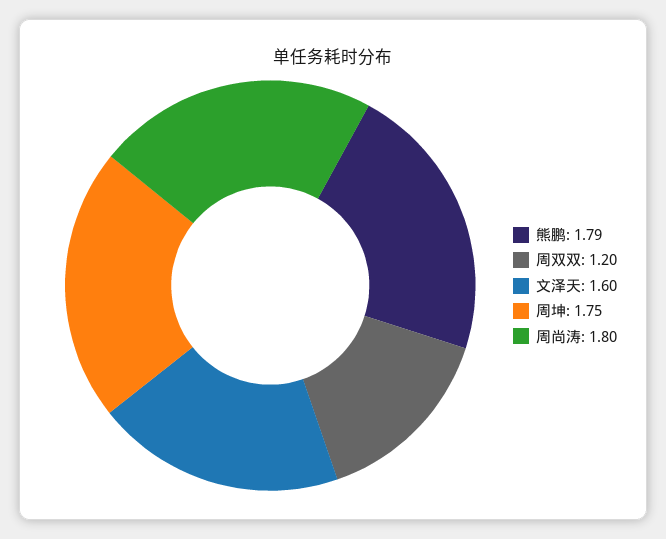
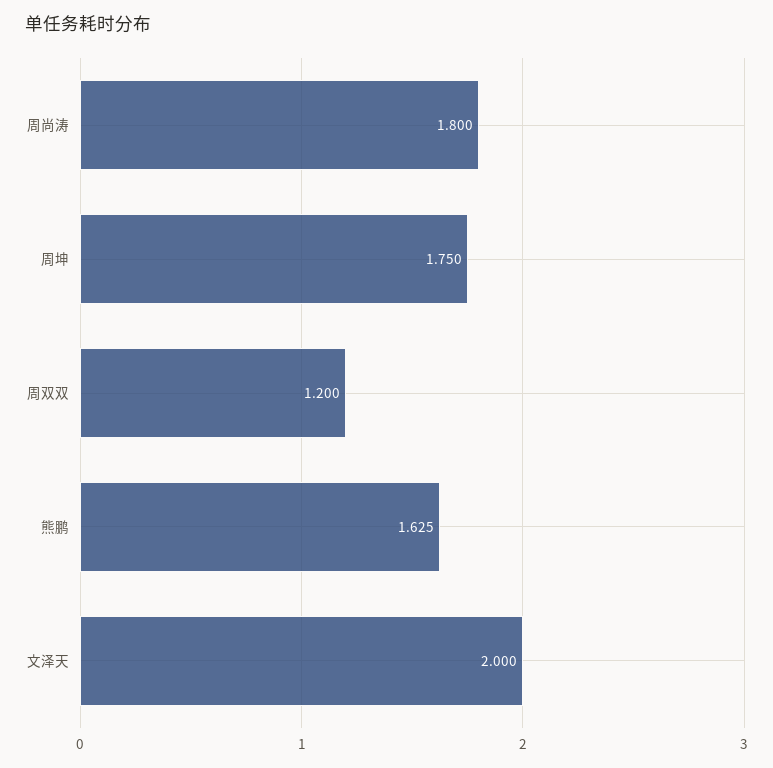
  {
-   "熊鹏": 1.79,
+   "熊鹏": 1.625,
    "周双双": 1.2,
-   "文泽天": 1.6,
+   "文泽天": 2,
    "周坤": 1.75,
    "周尚涛": 1.8
  }

